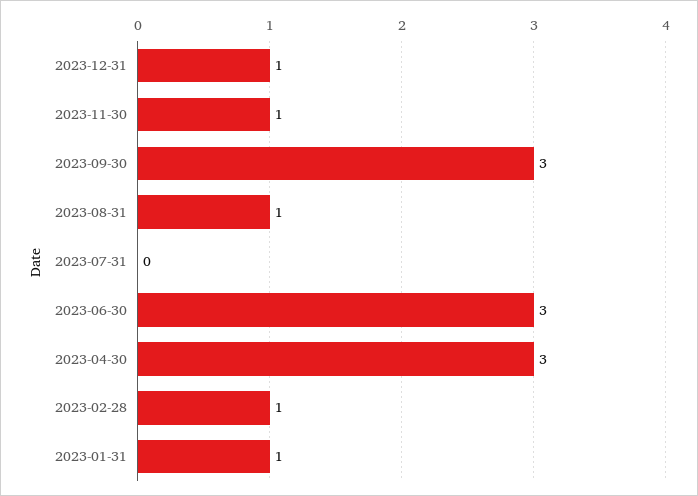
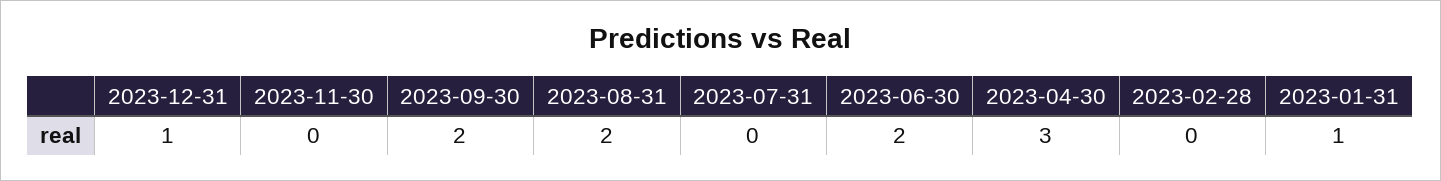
  {
    "2023-12-31": 1,
-   "2023-11-30": 1,
+   "2023-11-30": 0,
-   "2023-09-30": 3,
+   "2023-09-30": 2,
-   "2023-08-31": 1,
+   "2023-08-31": 2,
    "2023-07-31": 0,
-   "2023-06-30": 3,
+   "2023-06-30": 2,
    "2023-04-30": 3,
-   "2023-02-28": 1,
+   "2023-02-28": 0,
    "2023-01-31": 1
  }

